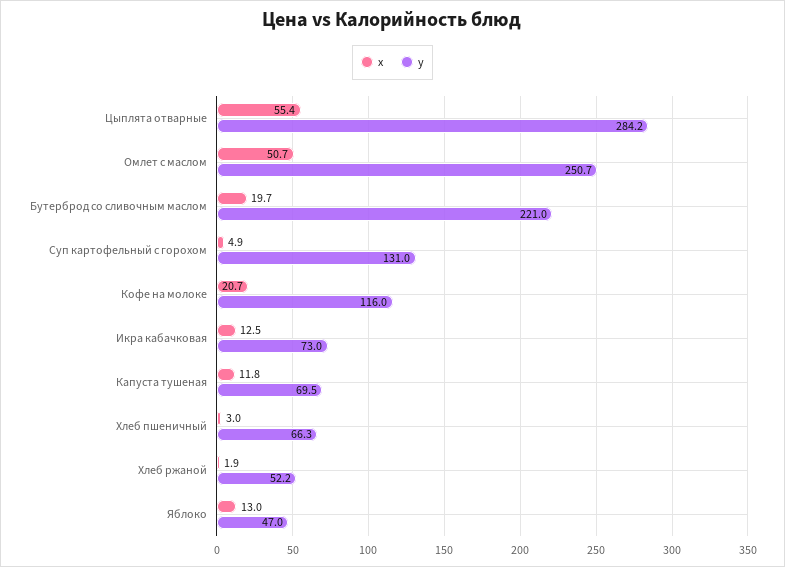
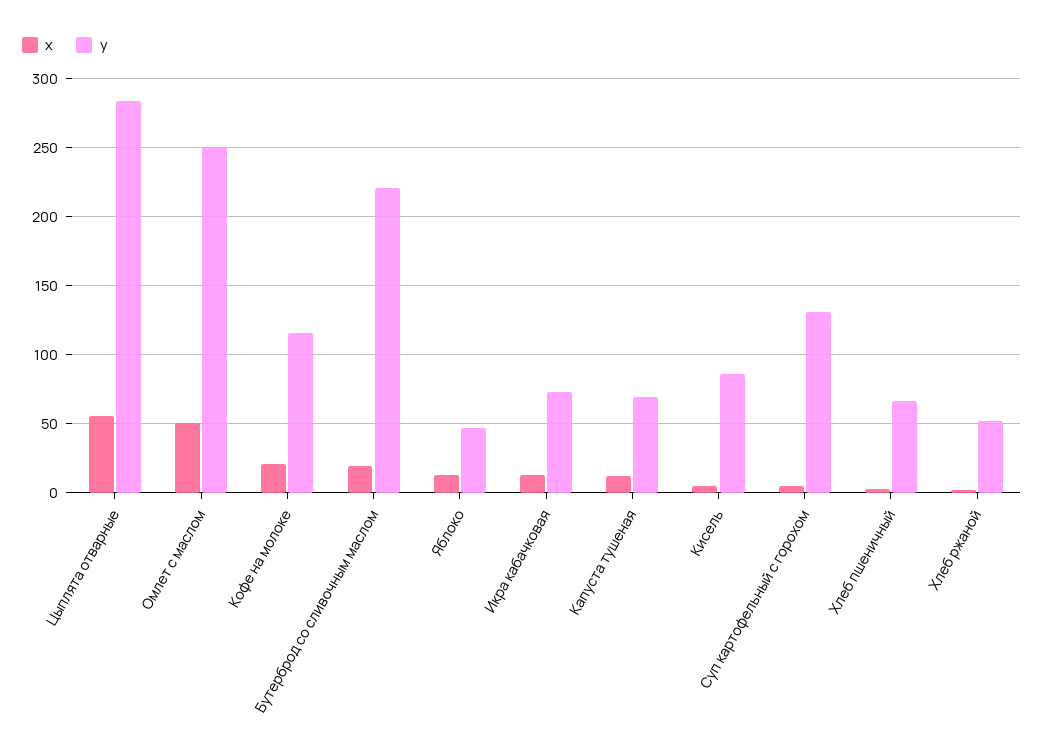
  {
    "x": {
      "Цыплята отварные": 55.4,
      "Омлет с маслом": 50.7,
      "Бутерброд со сливочным маслом": 19.7,
      "Суп картофельный с горохом": 4.9,
      "Кофе на молоке": 20.7,
      "Икра кабачковая": 12.5,
      "Капуста тушеная": 11.8,
      "Хлеб пшеничный": 3,
      "Хлеб ржаной": 1.9,
-     "Яблоко": 13
+     "Яблоко": 13,
+     "Кисель": 5
    },
    "y": {
      "Цыплята отварные": 284.2,
      "Омлет с маслом": 250.7,
      "Бутерброд со сливочным маслом": 221,
      "Суп картофельный с горохом": 131,
      "Кофе на молоке": 116,
      "Икра кабачковая": 73,
      "Капуста тушеная": 69.5,
      "Хлеб пшеничный": 66.3,
      "Хлеб ржаной": 52.2,
-     "Яблоко": 47
+     "Яблоко": 47,
+     "Кисель": 85
    }
  }

